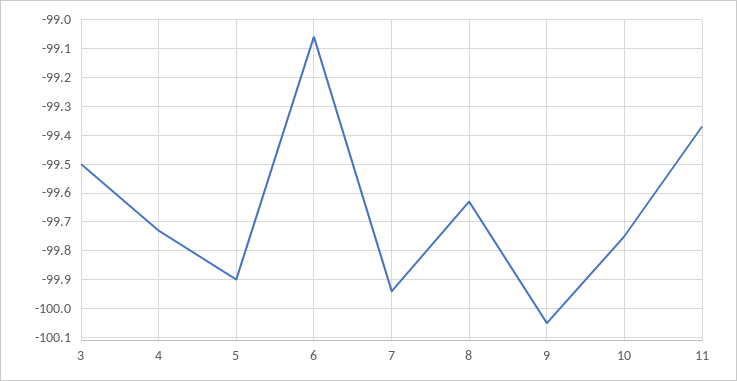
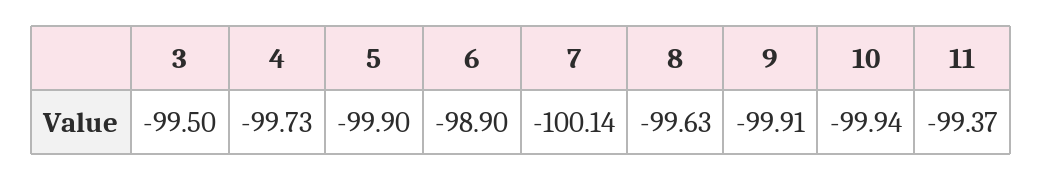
  {
    "3": -99.5,
    "4": -99.73,
    "5": -99.9,
-   "6": -99.05,
+   "6": -98.9,
-   "7": -99.95,
+   "7": -100.14,
    "8": -99.63,
-   "9": -100.05,
+   "9": -99.91,
-   "10": -99.75,
+   "10": -99.94,
    "11": -99.37
  }

